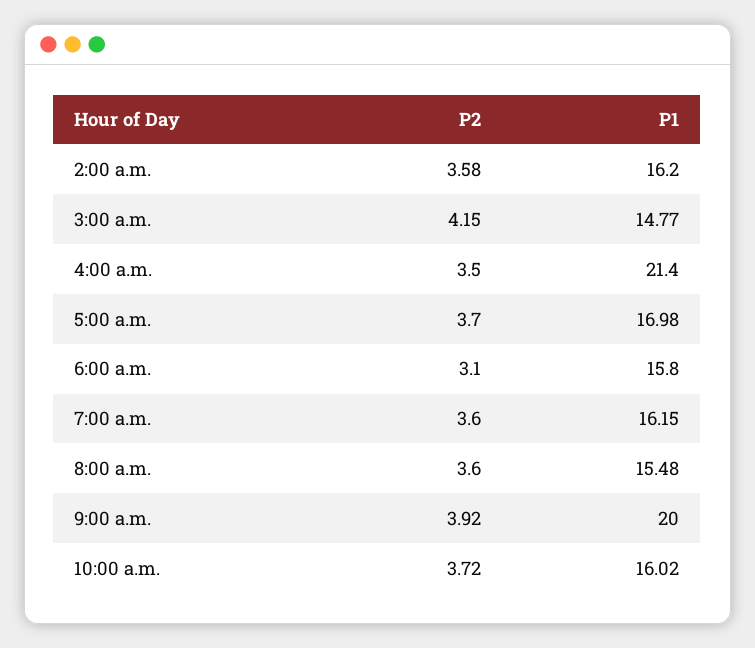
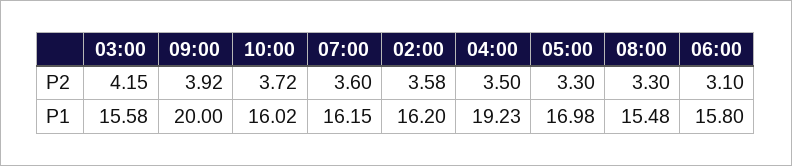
  {
    "P2": {
      "2:00 a.m.": 3.58,
      "3:00 a.m.": 4.15,
      "4:00 a.m.": 3.5,
-     "5:00 a.m.": 3.7,
+     "5:00 a.m.": 3.3,
      "6:00 a.m.": 3.1,
      "7:00 a.m.": 3.6,
-     "8:00 a.m.": 3.6,
+     "8:00 a.m.": 3.3,
      "9:00 a.m.": 3.92,
      "10:00 a.m.": 3.72
    },
    "P1": {
      "2:00 a.m.": 16.2,
-     "3:00 a.m.": 14.77,
+     "3:00 a.m.": 15.58,
-     "4:00 a.m.": 21.4,
+     "4:00 a.m.": 19.23,
      "5:00 a.m.": 16.98,
      "6:00 a.m.": 15.8,
      "7:00 a.m.": 16.15,
      "8:00 a.m.": 15.48,
      "9:00 a.m.": 20,
      "10:00 a.m.": 16.02
    }
  }

